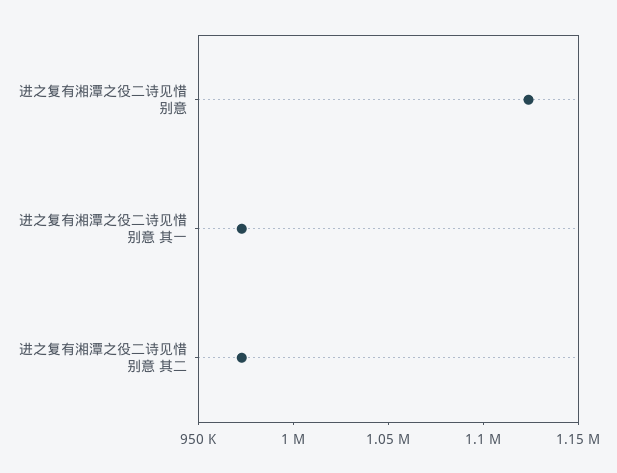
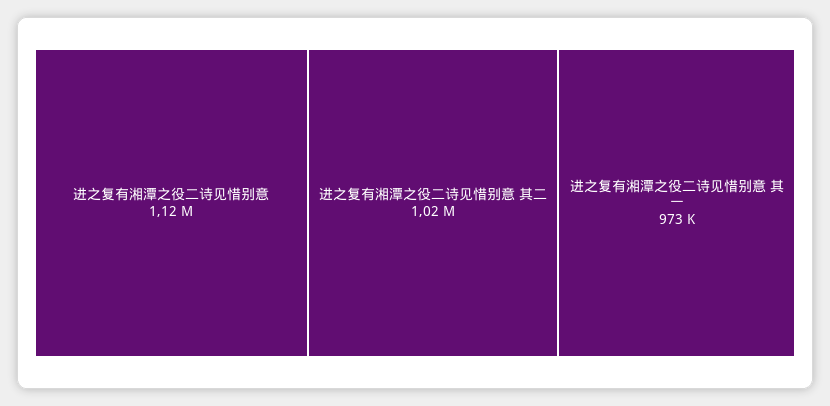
  {
    "进之复有湘潭之役二诗见惜别意": 1120000,
    "进之复有湘潭之役二诗见惜别意 其一": 973000,
-   "进之复有湘潭之役二诗见惜别意 其二": 970000
+   "进之复有湘潭之役二诗见惜别意 其二": 1020000
  }

